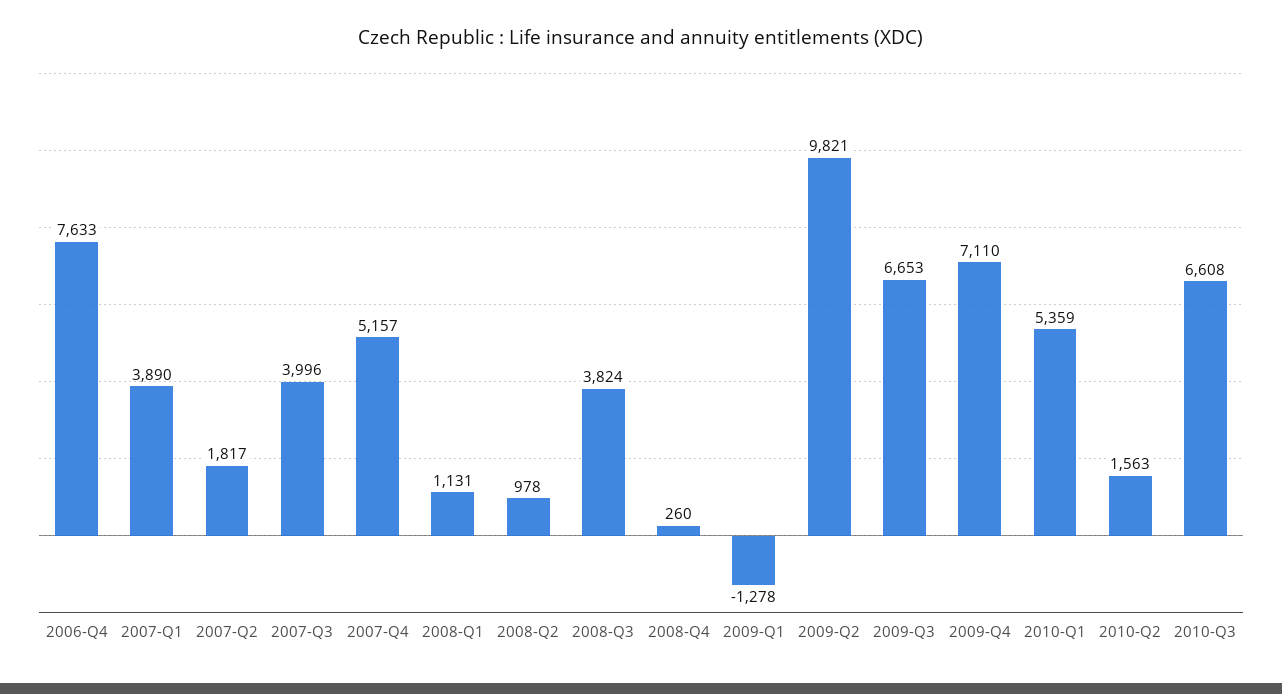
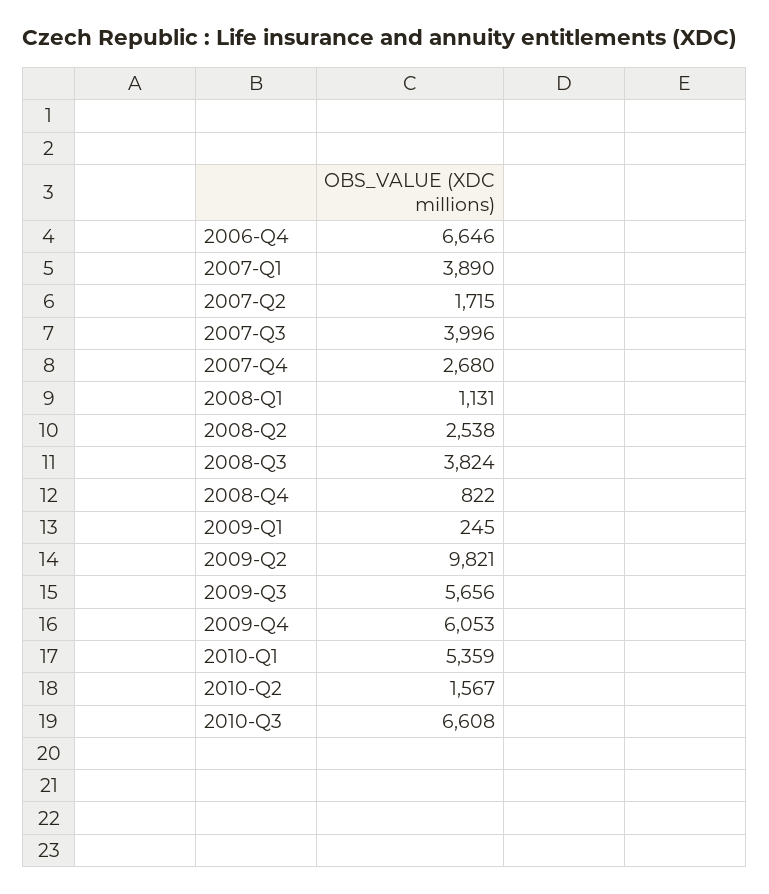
  {
-   "2006-Q4": 7633,
+   "2006-Q4": 6646,
    "2007-Q1": 3890,
-   "2007-Q2": 1817,
+   "2007-Q2": 1715,
    "2007-Q3": 3996,
-   "2007-Q4": 5157,
+   "2007-Q4": 2680,
    "2008-Q1": 1131,
-   "2008-Q2": 978,
+   "2008-Q2": 2538,
    "2008-Q3": 3824,
-   "2008-Q4": 260,
+   "2008-Q4": 822,
-   "2009-Q1": -1278,
+   "2009-Q1": 245,
    "2009-Q2": 9821,
-   "2009-Q3": 6653,
+   "2009-Q3": 5656,
-   "2009-Q4": 7110,
+   "2009-Q4": 6053,
    "2010-Q1": 5359,
-   "2010-Q2": 1563,
+   "2010-Q2": 1567,
    "2010-Q3": 6608
  }

